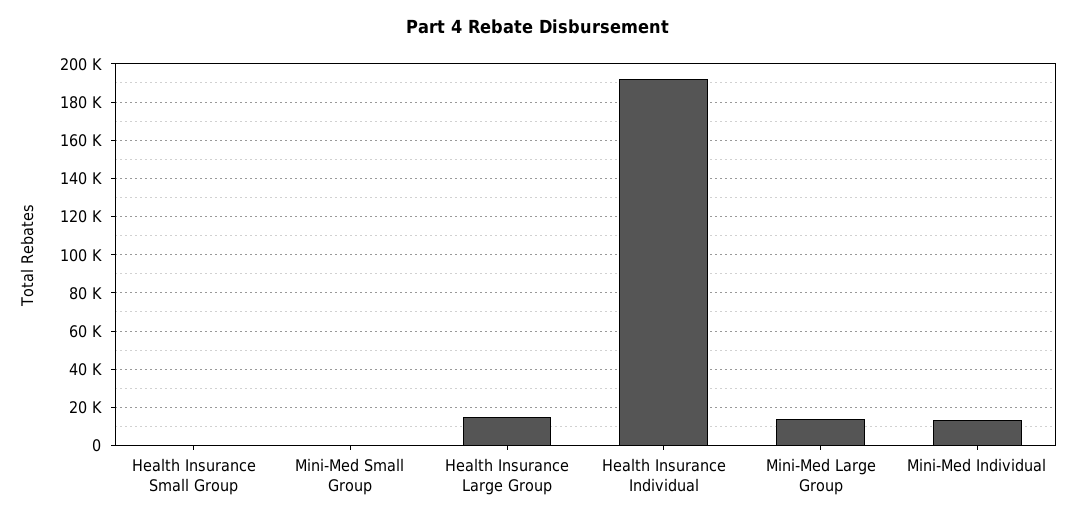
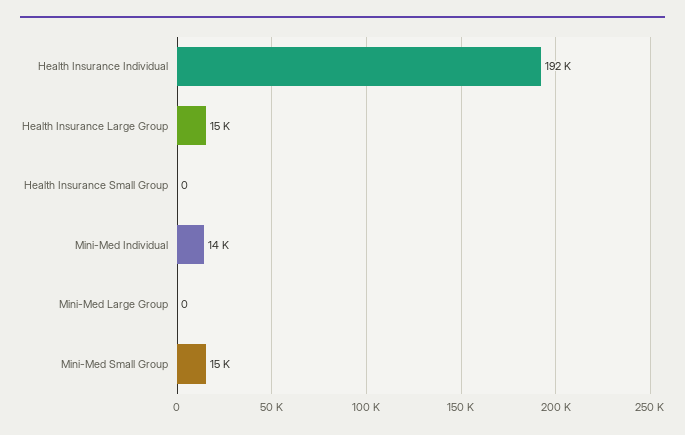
  {
    "Health Insurance Small Group": 0,
-   "Mini-Med Small Group": 0,
+   "Mini-Med Small Group": 15000,
    "Health Insurance Large Group": 15000,
    "Health Insurance Individual": 192000,
-   "Mini-Med Large Group": 15000,
+   "Mini-Med Large Group": 0,
    "Mini-Med Individual": 14000
  }

